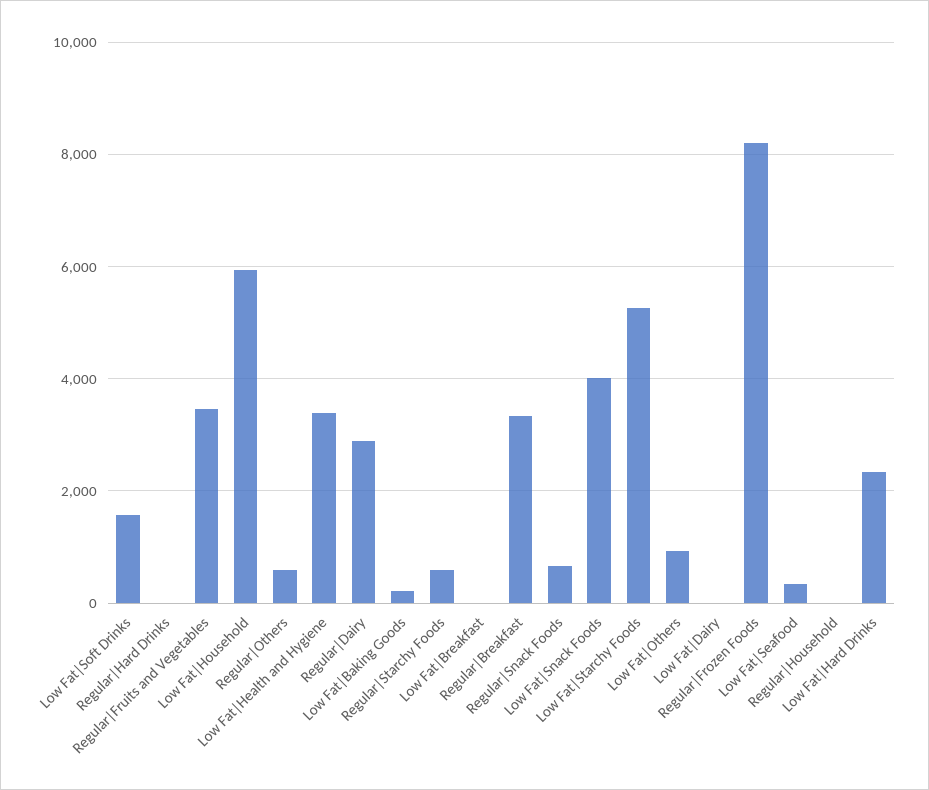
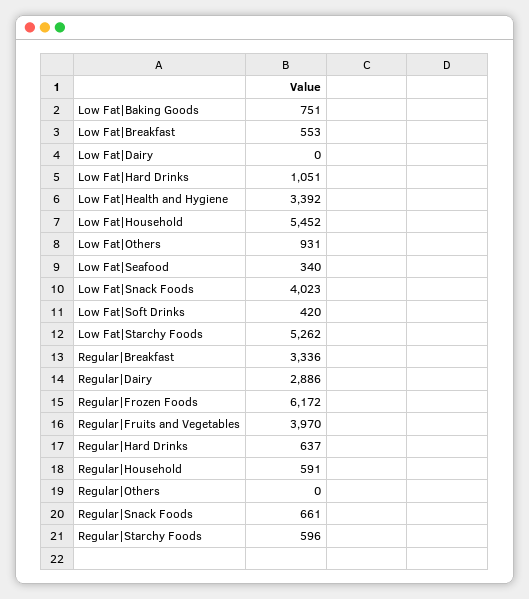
  {
-   "Low Fat|Soft Drinks": 1600,
+   "Low Fat|Soft Drinks": 420,
-   "Regular|Hard Drinks": 0,
+   "Regular|Hard Drinks": 637,
-   "Regular|Fruits and Vegetables": 3400,
+   "Regular|Fruits and Vegetables": 3970,
-   "Low Fat|Household": 6000,
+   "Low Fat|Household": 5452,
-   "Regular|Others": 600,
+   "Regular|Others": 0,
    "Low Fat|Health and Hygiene": 3392,
    "Regular|Dairy": 2886,
-   "Low Fat|Baking Goods": 200,
+   "Low Fat|Baking Goods": 751,
    "Regular|Starchy Foods": 596,
-   "Low Fat|Breakfast": 0,
+   "Low Fat|Breakfast": 553,
    "Regular|Breakfast": 3336,
    "Regular|Snack Foods": 661,
    "Low Fat|Snack Foods": 4023,
    "Low Fat|Starchy Foods": 5262,
    "Low Fat|Others": 931,
    "Low Fat|Dairy": 0,
-   "Regular|Frozen Foods": 8200,
+   "Regular|Frozen Foods": 6172,
    "Low Fat|Seafood": 340,
-   "Regular|Household": 0,
+   "Regular|Household": 591,
-   "Low Fat|Hard Drinks": 2400
+   "Low Fat|Hard Drinks": 1051
  }

